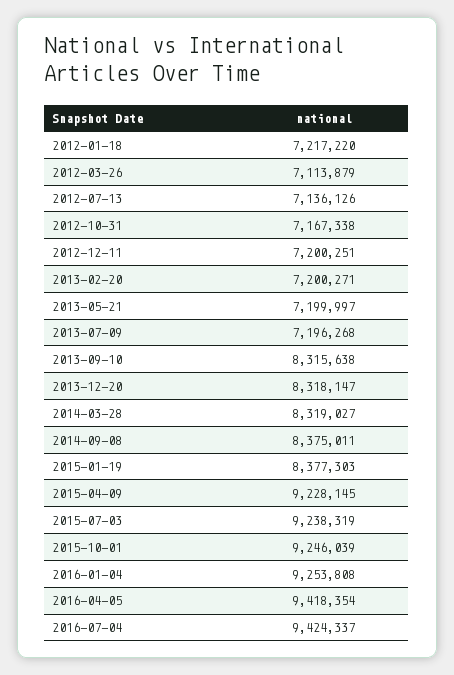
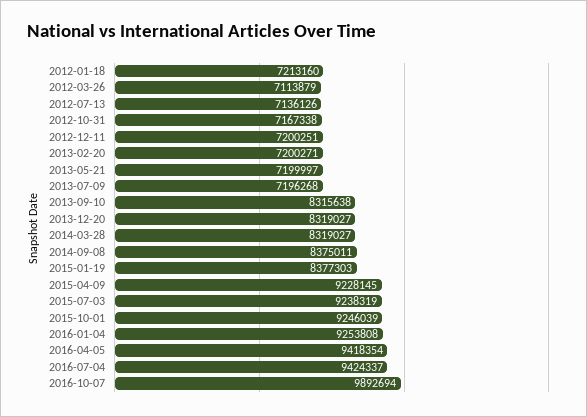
  {
-   "2012-01-18": 7217220,
+   "2012-01-18": 7213160,
    "2012-03-26": 7113879,
    "2012-07-13": 7136126,
    "2012-10-31": 7167338,
    "2012-12-11": 7200251,
    "2013-02-20": 7200271,
    "2013-05-21": 7199997,
    "2013-07-09": 7196268,
    "2013-09-10": 8315638,
-   "2013-12-20": 8318147,
+   "2013-12-20": 8319027,
    "2014-03-28": 8319027,
    "2014-09-08": 8375011,
    "2015-01-19": 8377303,
    "2015-04-09": 9228145,
    "2015-07-03": 9238319,
    "2015-10-01": 9246039,
    "2016-01-04": 9253808,
    "2016-04-05": 9418354,
-   "2016-07-04": 9424337
+   "2016-07-04": 9424337,
+   "2016-10-07": 9892694
  }

